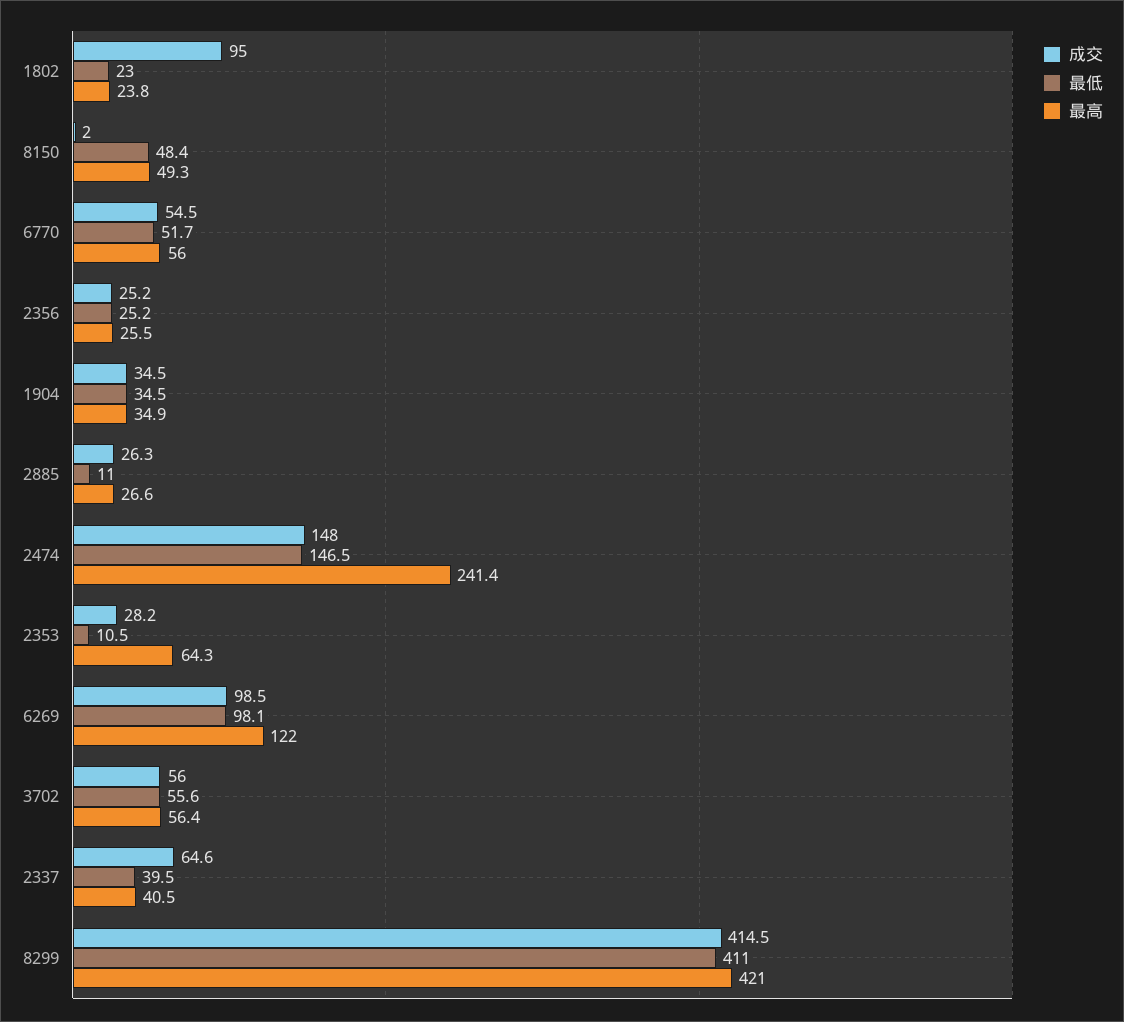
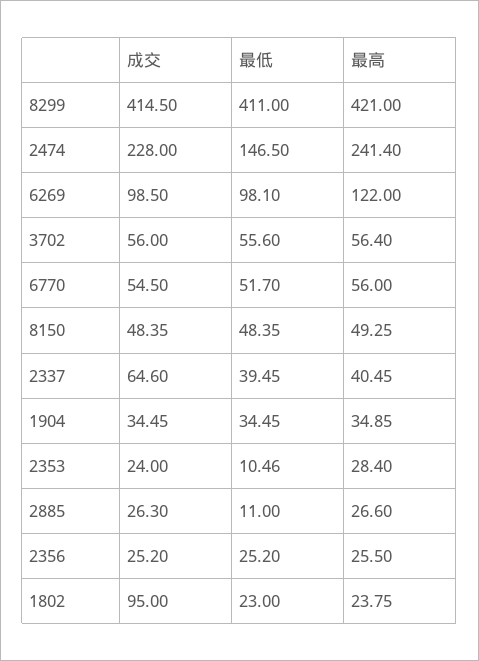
  {
    "成交": {
      "1802": 95,
-     "8150": 2,
+     "8150": 48.35,
      "6770": 54.5,
      "2356": 25.2,
      "1904": 34.45,
      "2885": 26.3,
-     "2474": 148,
+     "2474": 228,
-     "2353": 28.2,
+     "2353": 24,
      "6269": 98.5,
      "3702": 56,
      "2337": 64.6,
      "8299": 414.5
    },
    "最低": {
      "1802": 23,
      "8150": 48.35,
      "6770": 51.7,
      "2356": 25.2,
      "1904": 34.45,
      "2885": 11,
      "2474": 146.5,
      "2353": 10.46,
      "6269": 98.1,
      "3702": 55.6,
      "2337": 39.45,
      "8299": 411
    },
    "最高": {
      "1802": 23.75,
      "8150": 49.25,
      "6770": 56,
      "2356": 25.5,
      "1904": 34.85,
      "2885": 26.6,
      "2474": 241.4,
-     "2353": 64.3,
+     "2353": 28.4,
      "6269": 122,
      "3702": 56.4,
      "2337": 40.45,
      "8299": 421
    }
  }

